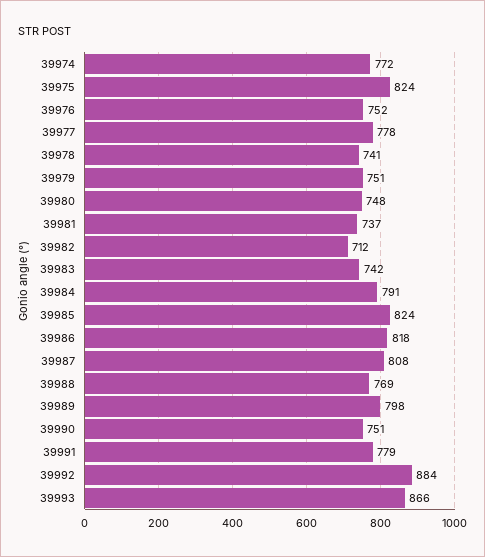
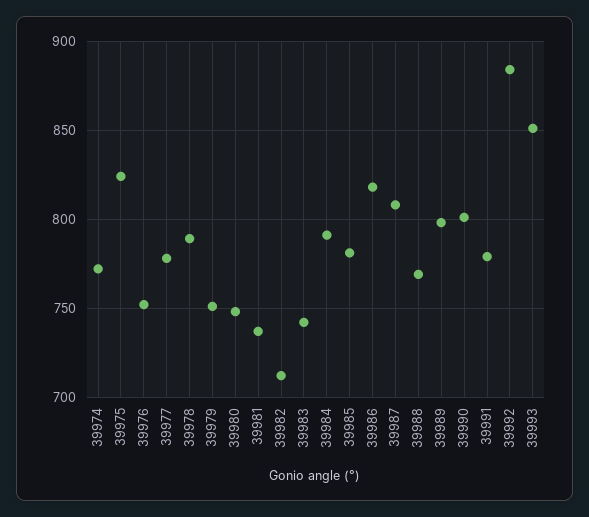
  {
    "39974": 772,
    "39975": 824,
    "39976": 752,
    "39977": 778,
-   "39978": 741,
+   "39978": 790,
    "39979": 751,
    "39980": 748,
    "39981": 737,
    "39982": 712,
    "39983": 742,
    "39984": 791,
-   "39985": 824,
+   "39985": 780,
    "39986": 818,
    "39987": 808,
    "39988": 769,
    "39989": 798,
-   "39990": 751,
+   "39990": 800,
    "39991": 779,
    "39992": 884,
-   "39993": 866
+   "39993": 850
  }

